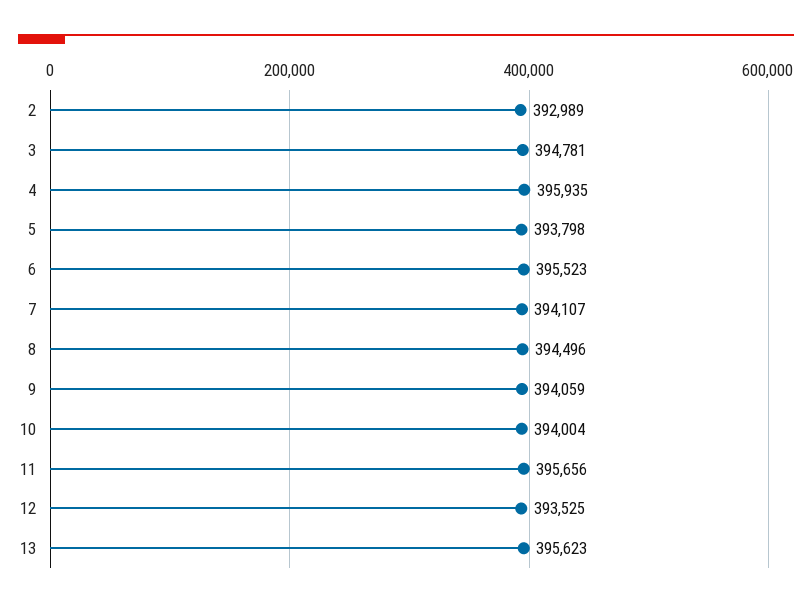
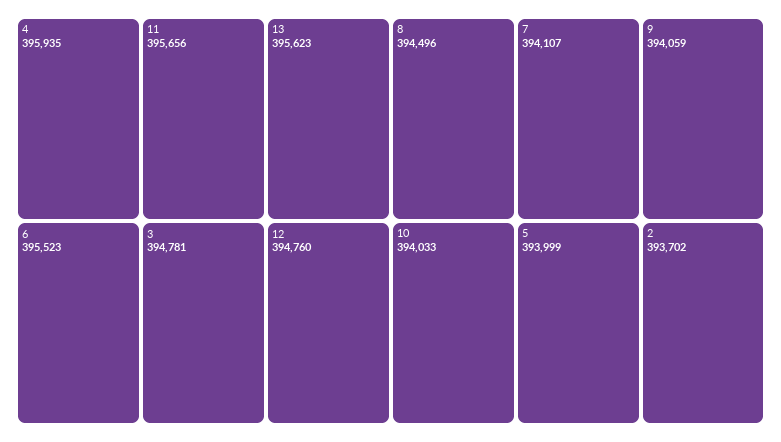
  {
-   "2": 392989,
+   "2": 393702,
    "3": 394781,
    "4": 395935,
-   "5": 393798,
+   "5": 393999,
    "6": 395523,
    "7": 394107,
    "8": 394496,
    "9": 394059,
-   "10": 394004,
+   "10": 394033,
    "11": 395656,
-   "12": 393525,
+   "12": 394760,
    "13": 395623
  }

